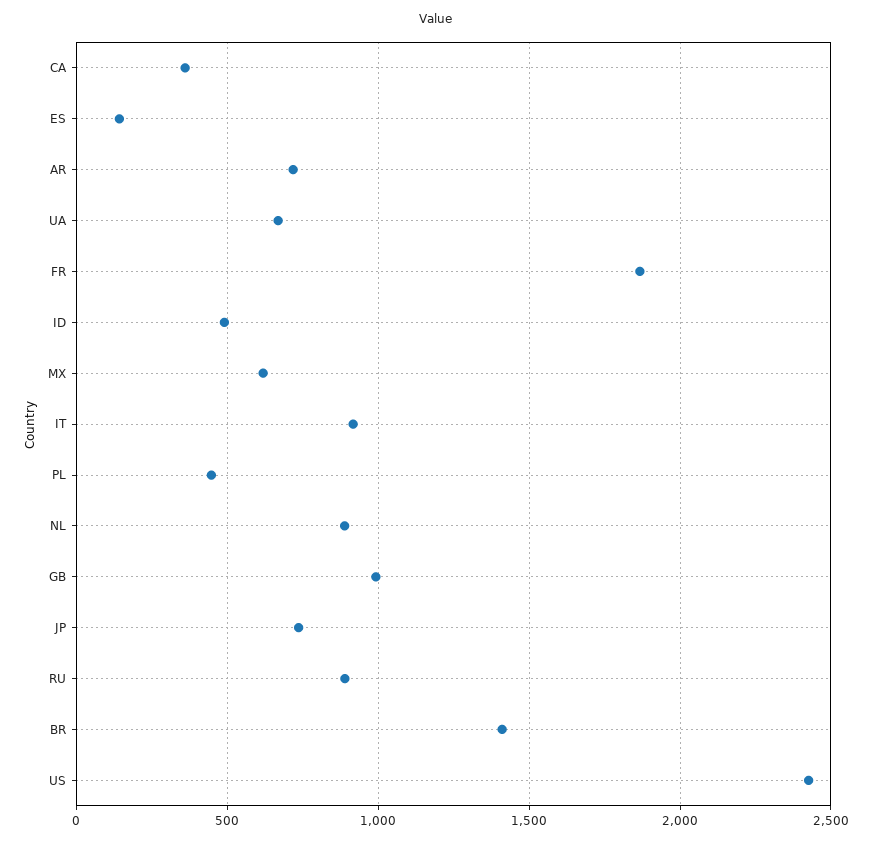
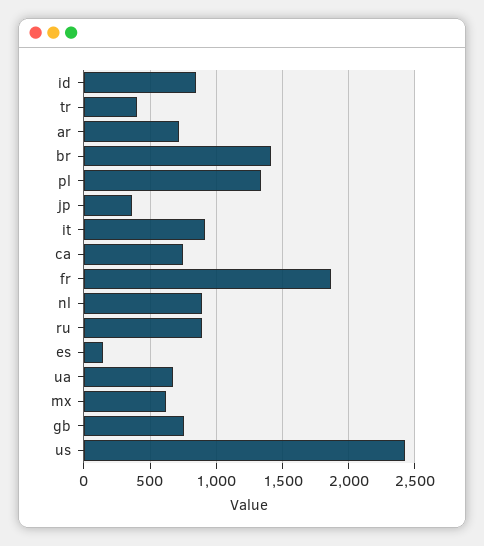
  {
-   "CA": 350,
+   "CA": 750,
    "ES": 150,
    "AR": 700,
    "UA": 650,
    "FR": 1850,
-   "ID": 500,
+   "ID": 850,
    "MX": 600,
    "IT": 900,
-   "PL": 450,
+   "PL": 1350,
    "NL": 900,
-   "GB": 1000,
+   "GB": 750,
-   "JP": 750,
+   "JP": 350,
    "RU": 900,
    "BR": 1400,
-   "US": 2450
+   "US": 2450,
+   "tr": 400
  }

